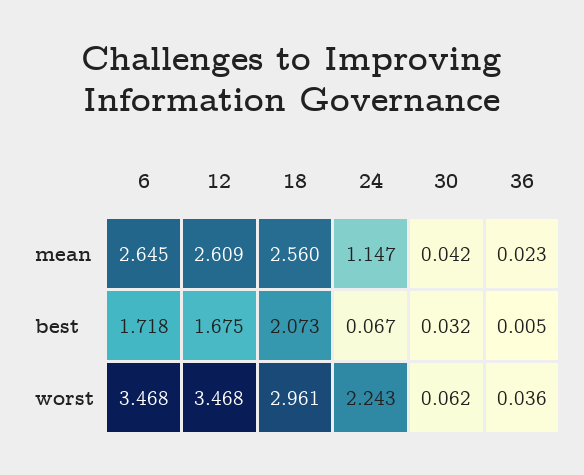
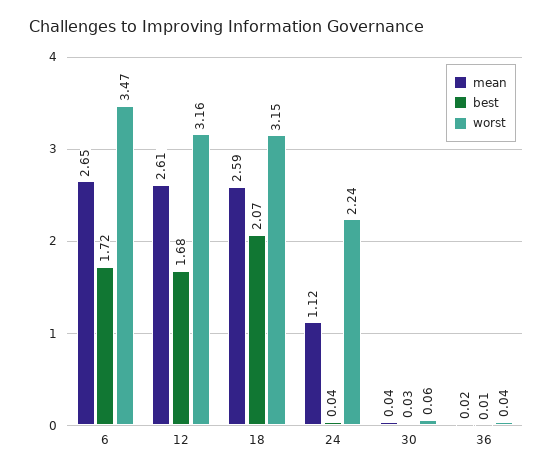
  {
    "mean": {
      "6": 2.645,
      "12": 2.609,
-     "18": 2.56,
+     "18": 2.59,
-     "24": 1.147,
+     "24": 1.12,
      "30": 0.042,
      "36": 0.023
    },
    "best": {
      "6": 1.718,
      "12": 1.675,
      "18": 2.073,
-     "24": 0.067,
+     "24": 0.04,
      "30": 0.032,
      "36": 0.005
    },
    "worst": {
      "6": 3.468,
-     "12": 3.468,
+     "12": 3.16,
-     "18": 2.961,
+     "18": 3.15,
      "24": 2.243,
      "30": 0.062,
      "36": 0.036
    }
  }

